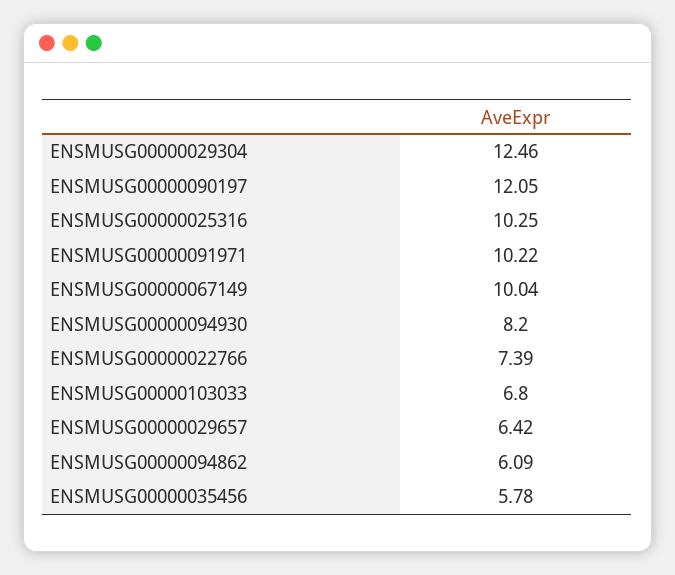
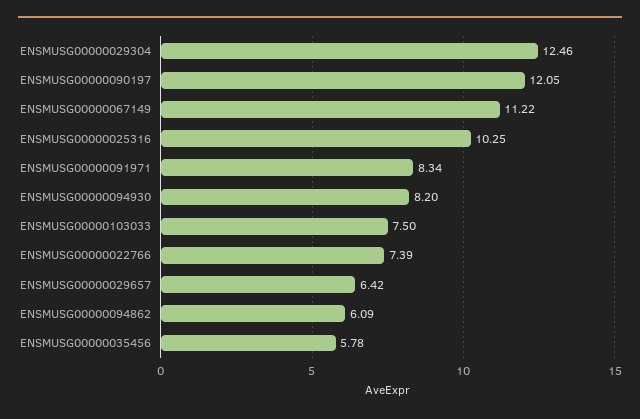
  {
    "ENSMUSG00000029304": 12.46,
    "ENSMUSG00000090197": 12.05,
    "ENSMUSG00000025316": 10.25,
-   "ENSMUSG00000091971": 10.22,
+   "ENSMUSG00000091971": 8.34,
-   "ENSMUSG00000067149": 10.04,
+   "ENSMUSG00000067149": 11.22,
    "ENSMUSG00000094930": 8.2,
    "ENSMUSG00000022766": 7.39,
-   "ENSMUSG00000103033": 6.8,
+   "ENSMUSG00000103033": 7.5,
    "ENSMUSG00000029657": 6.42,
    "ENSMUSG00000094862": 6.09,
    "ENSMUSG00000035456": 5.78
  }

